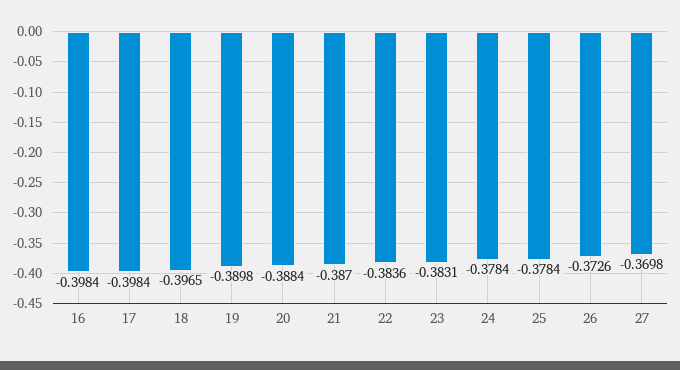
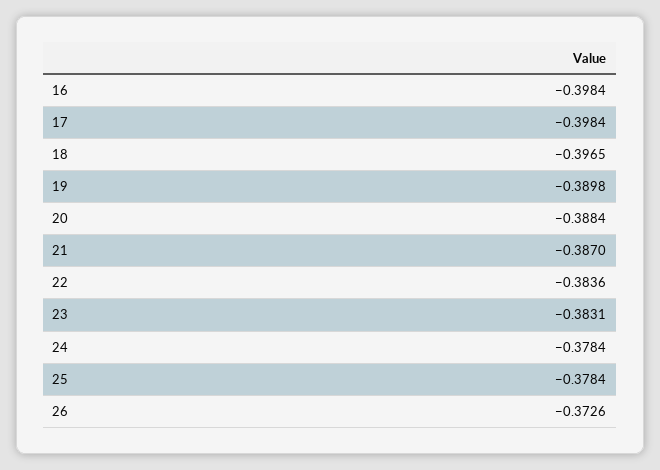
  {
    "16": -0.3984,
    "17": -0.3984,
    "18": -0.3965,
    "19": -0.3898,
    "20": -0.3884,
    "21": -0.387,
    "22": -0.3836,
    "23": -0.3831,
    "24": -0.3784,
    "25": -0.3784,
-   "26": -0.3726,
+   "26": -0.3726
-   "27": -0.3698
  }

